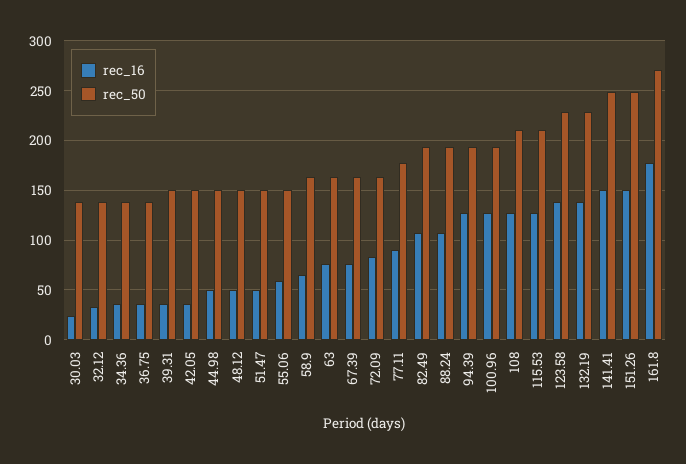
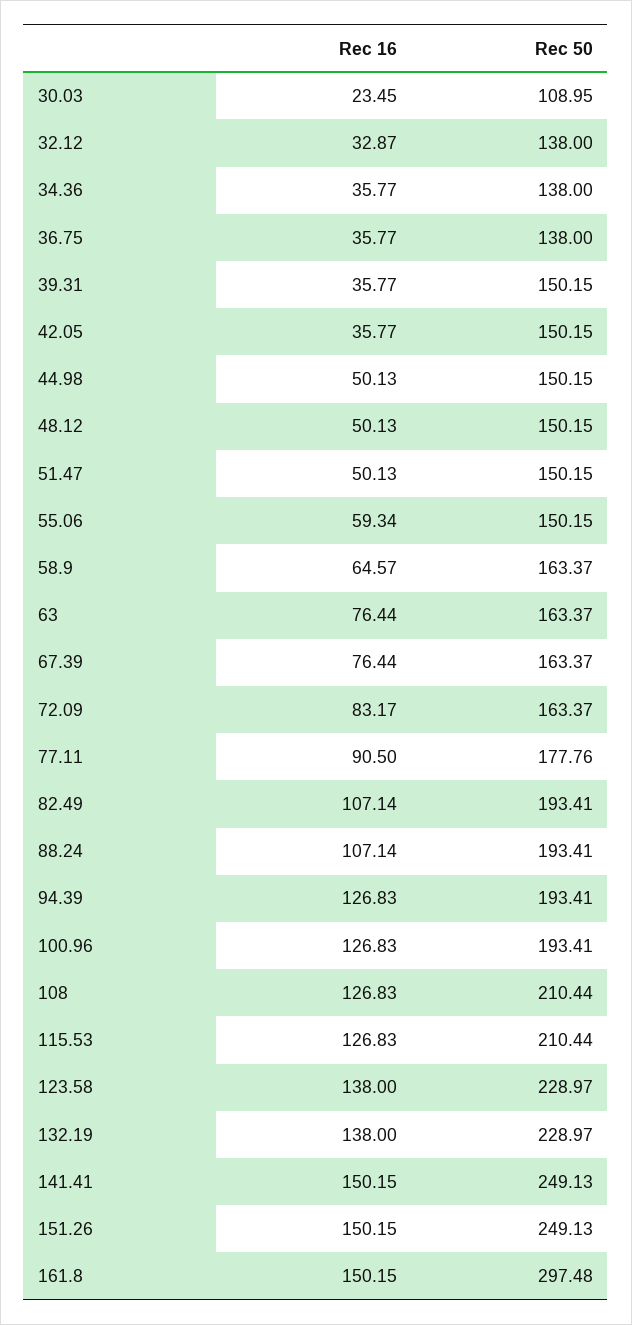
  {
    "rec_16": {
      "30.03": 23.45,
      "32.12": 32.87,
      "34.36": 35.77,
      "36.75": 35.77,
      "39.31": 35.77,
      "42.05": 35.77,
      "44.98": 50.13,
      "48.12": 50.13,
      "51.47": 50.13,
      "55.06": 59.34,
      "58.9": 64.57,
      "63": 76.44,
      "67.39": 76.44,
      "72.09": 83.17,
      "77.11": 90.5,
      "82.49": 107.14,
      "88.24": 107.14,
      "94.39": 126.83,
      "100.96": 126.83,
      "108": 126.83,
      "115.53": 126.83,
      "123.58": 138,
      "132.19": 138,
      "141.41": 150.15,
      "151.26": 150.15,
-     "161.8": 180
+     "161.8": 150.15
    },
    "rec_50": {
-     "30.03": 140,
+     "30.03": 108.95,
      "32.12": 138,
      "34.36": 138,
      "36.75": 138,
      "39.31": 150.15,
      "42.05": 150.15,
      "44.98": 150.15,
      "48.12": 150.15,
      "51.47": 150.15,
      "55.06": 150.15,
      "58.9": 163.37,
      "63": 163.37,
      "67.39": 163.37,
      "72.09": 163.37,
      "77.11": 177.76,
      "82.49": 193.41,
      "88.24": 193.41,
      "94.39": 193.41,
      "100.96": 193.41,
      "108": 210.44,
      "115.53": 210.44,
      "123.58": 228.97,
      "132.19": 228.97,
      "141.41": 249.13,
      "151.26": 249.13,
-     "161.8": 270
+     "161.8": 297.48
    }
  }

